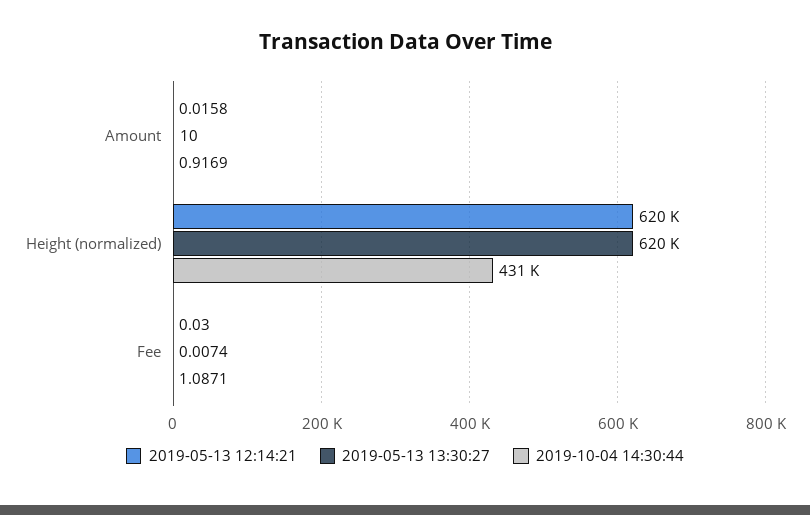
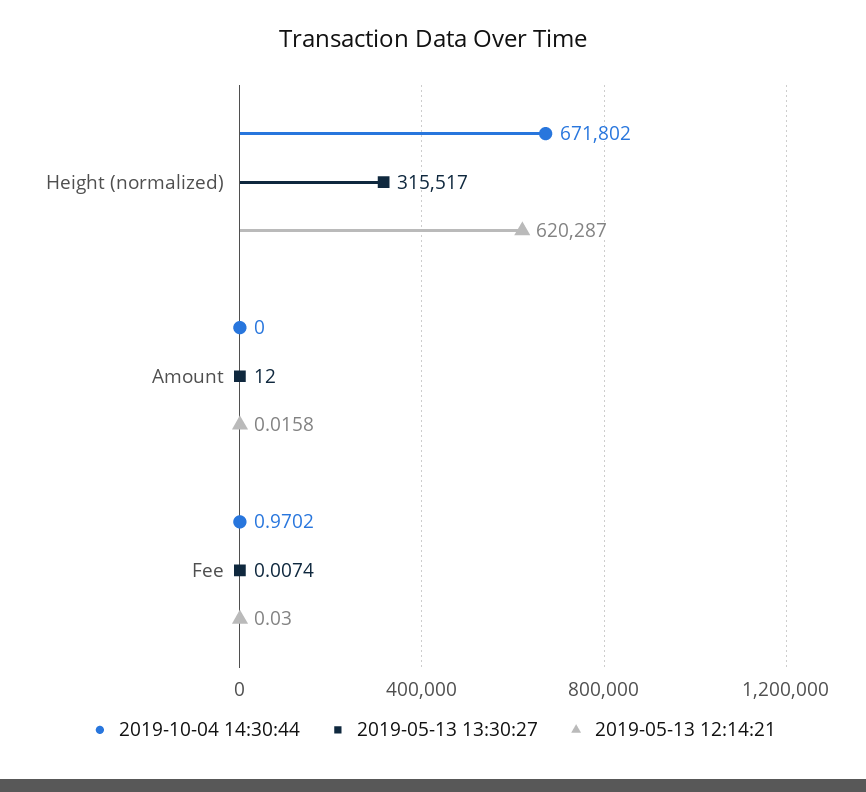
  {
    "2019-05-13 12:14:21": {
      "Amount": 0.0158,
      "Height (normalized)": 620287,
      "Fee": 0.03
    },
    "2019-05-13 13:30:27": {
-     "Amount": 10,
+     "Amount": 12,
-     "Height (normalized)": 620000,
+     "Height (normalized)": 315517,
      "Fee": 0.0074
    },
    "2019-10-04 14:30:44": {
-     "Amount": 0.9169,
+     "Amount": 0,
-     "Height (normalized)": 431000,
+     "Height (normalized)": 671802,
-     "Fee": 1.0871
+     "Fee": 0.9702
    }
  }

